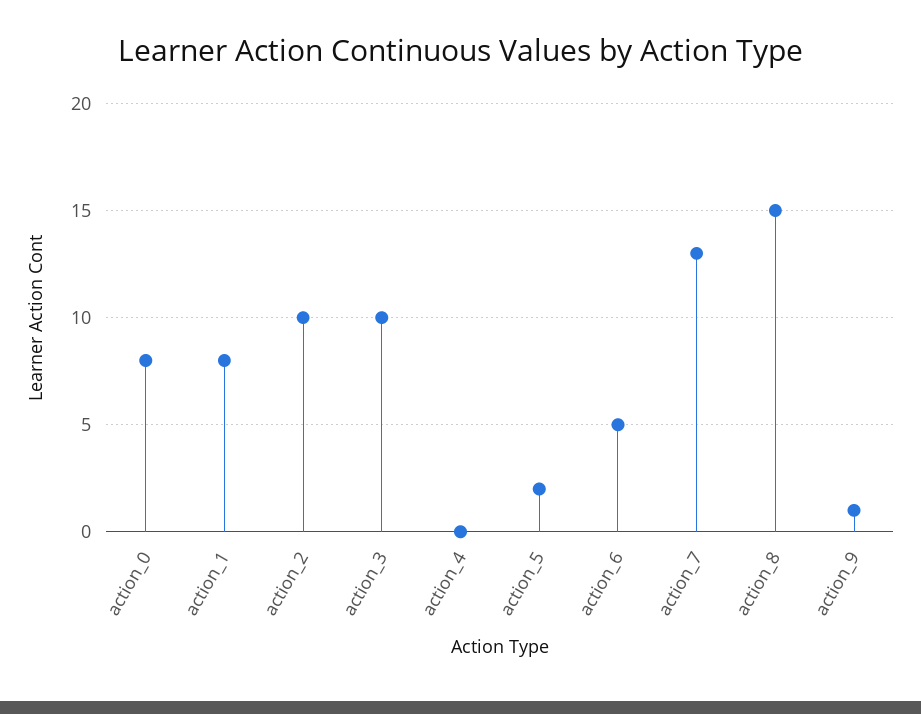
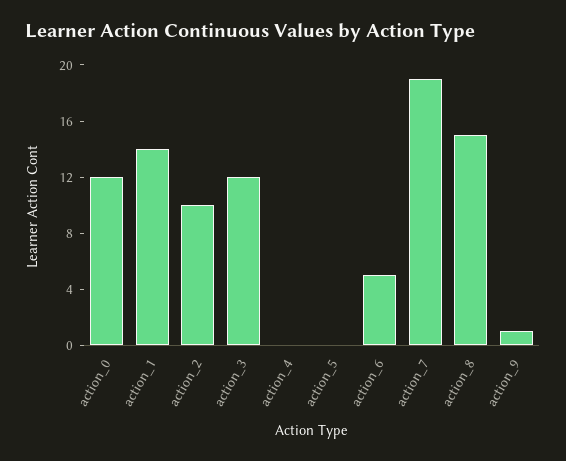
  {
-   "action_0": 8,
+   "action_0": 12,
-   "action_1": 8,
+   "action_1": 14,
    "action_2": 10,
-   "action_3": 10,
+   "action_3": 12,
    "action_4": 0,
-   "action_5": 2,
+   "action_5": 0,
    "action_6": 5,
-   "action_7": 13,
+   "action_7": 19,
    "action_8": 15,
    "action_9": 1
  }

